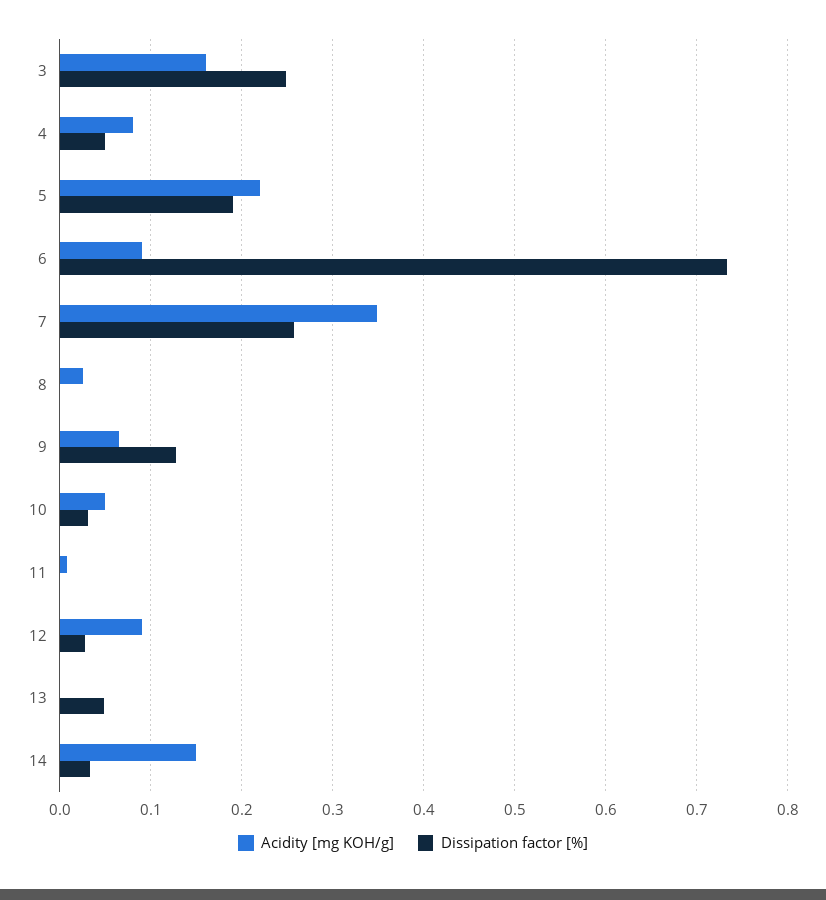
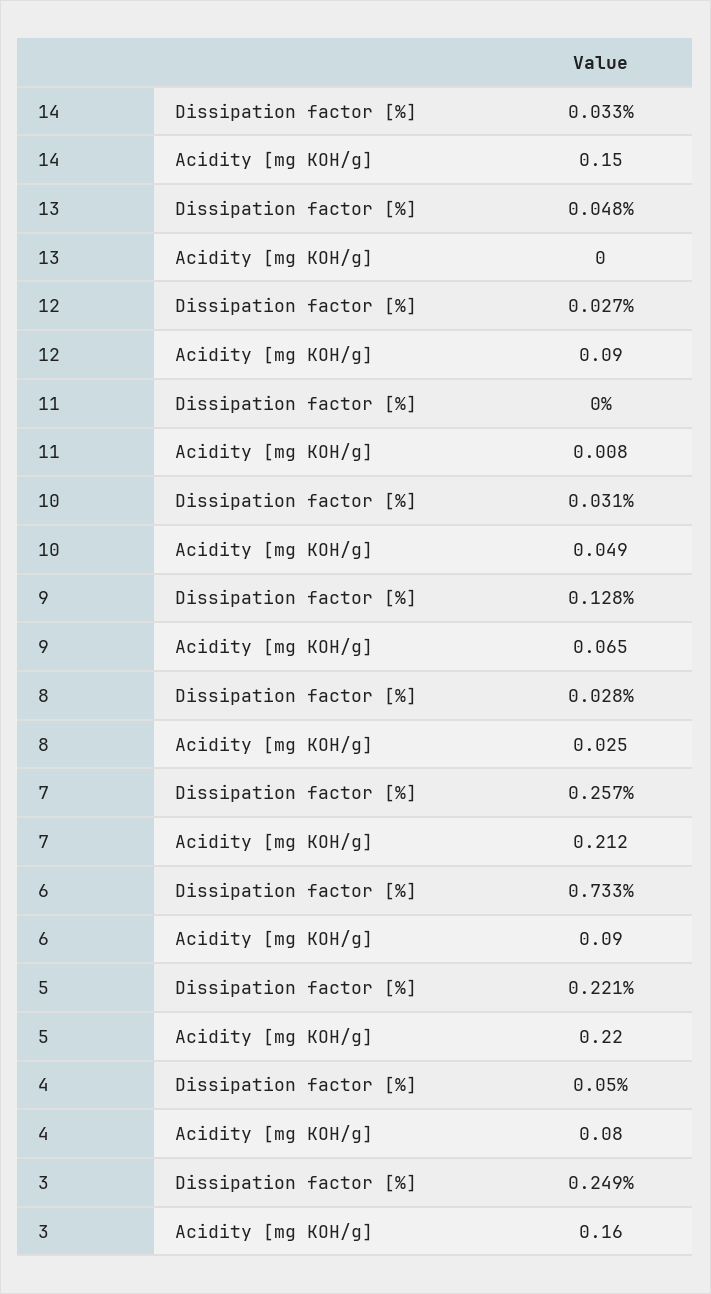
  {
    "Acidity [mg KOH/g]": {
      "3": 0.16,
      "4": 0.08,
      "5": 0.22,
      "6": 0.09,
-     "7": 0.35,
+     "7": 0.212,
      "8": 0.025,
      "9": 0.065,
      "10": 0.049,
      "11": 0.008,
      "12": 0.09,
      "13": 0,
      "14": 0.15
    },
    "Dissipation factor [%]": {
      "3": 0.249,
      "4": 0.05,
-     "5": 0.19,
+     "5": 0.221,
      "6": 0.733,
      "7": 0.257,
-     "8": 0,
+     "8": 0.028,
      "9": 0.128,
      "10": 0.031,
      "11": 0,
      "12": 0.027,
      "13": 0.048,
      "14": 0.033
    }
  }

